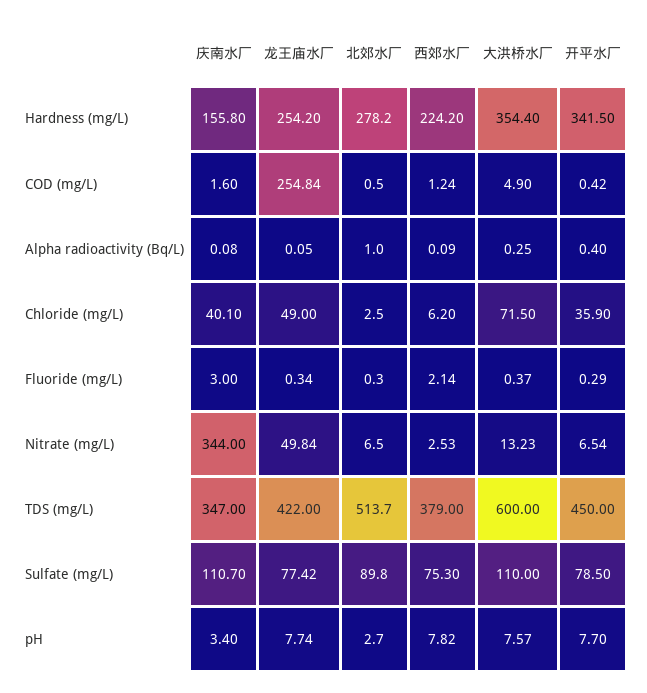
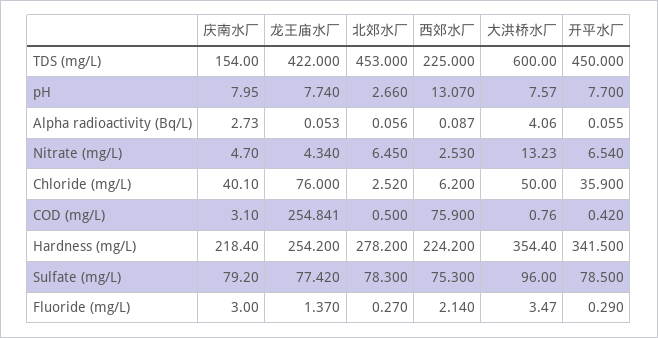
  {
    "庆南水厂": {
-     "Hardness (mg/L)": 155.8,
+     "Hardness (mg/L)": 218.4,
-     "COD (mg/L)": 1.6,
+     "COD (mg/L)": 3.1,
-     "Alpha radioactivity (Bq/L)": 0.08,
+     "Alpha radioactivity (Bq/L)": 2.73,
      "Chloride (mg/L)": 40.1,
      "Fluoride (mg/L)": 3,
-     "Nitrate (mg/L)": 344,
+     "Nitrate (mg/L)": 4.7,
-     "TDS (mg/L)": 347,
+     "TDS (mg/L)": 154,
-     "Sulfate (mg/L)": 110.7,
+     "Sulfate (mg/L)": 79.2,
-     "pH": 3.4
+     "pH": 7.95
    },
    "龙王庙水厂": {
      "Hardness (mg/L)": 254.2,
      "COD (mg/L)": 254.841,
      "Alpha radioactivity (Bq/L)": 0.053,
-     "Chloride (mg/L)": 49,
+     "Chloride (mg/L)": 76,
-     "Fluoride (mg/L)": 0.34,
+     "Fluoride (mg/L)": 1.37,
-     "Nitrate (mg/L)": 49.84,
+     "Nitrate (mg/L)": 4.34,
      "TDS (mg/L)": 422,
      "Sulfate (mg/L)": 77.42,
      "pH": 7.74
    },
    "北郊水厂": {
      "Hardness (mg/L)": 278.2,
      "COD (mg/L)": 0.5,
-     "Alpha radioactivity (Bq/L)": 1,
+     "Alpha radioactivity (Bq/L)": 0.056,
      "Chloride (mg/L)": 2.52,
      "Fluoride (mg/L)": 0.27,
      "Nitrate (mg/L)": 6.45,
-     "TDS (mg/L)": 513.7,
+     "TDS (mg/L)": 453,
-     "Sulfate (mg/L)": 89.8,
+     "Sulfate (mg/L)": 78.3,
      "pH": 2.66
    },
    "西郊水厂": {
      "Hardness (mg/L)": 224.2,
-     "COD (mg/L)": 1.24,
+     "COD (mg/L)": 75.9,
      "Alpha radioactivity (Bq/L)": 0.087,
      "Chloride (mg/L)": 6.2,
      "Fluoride (mg/L)": 2.14,
      "Nitrate (mg/L)": 2.53,
-     "TDS (mg/L)": 379,
+     "TDS (mg/L)": 225,
      "Sulfate (mg/L)": 75.3,
-     "pH": 7.82
+     "pH": 13.07
    },
    "大洪桥水厂": {
      "Hardness (mg/L)": 354.4,
-     "COD (mg/L)": 4.9,
+     "COD (mg/L)": 0.76,
-     "Alpha radioactivity (Bq/L)": 0.25,
+     "Alpha radioactivity (Bq/L)": 4.06,
-     "Chloride (mg/L)": 71.5,
+     "Chloride (mg/L)": 50,
-     "Fluoride (mg/L)": 0.37,
+     "Fluoride (mg/L)": 3.47,
      "Nitrate (mg/L)": 13.23,
      "TDS (mg/L)": 600,
-     "Sulfate (mg/L)": 110,
+     "Sulfate (mg/L)": 96,
      "pH": 7.57
    },
    "开平水厂": {
      "Hardness (mg/L)": 341.5,
      "COD (mg/L)": 0.42,
-     "Alpha radioactivity (Bq/L)": 0.4,
+     "Alpha radioactivity (Bq/L)": 0.055,
      "Chloride (mg/L)": 35.9,
      "Fluoride (mg/L)": 0.29,
      "Nitrate (mg/L)": 6.54,
      "TDS (mg/L)": 450,
      "Sulfate (mg/L)": 78.5,
      "pH": 7.7
    }
  }

